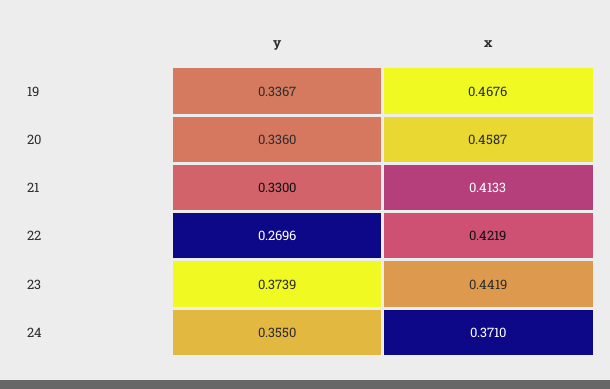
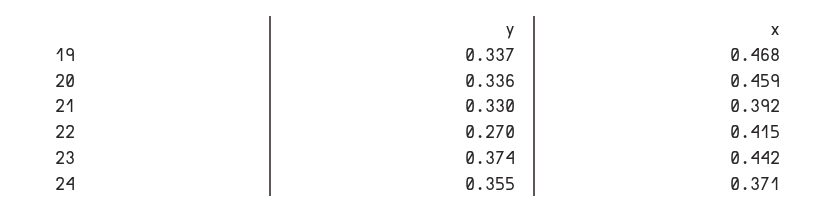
  {
    "y": {
      "19": 0.3367,
      "20": 0.336,
      "21": 0.33,
      "22": 0.2696,
      "23": 0.3739,
      "24": 0.355
    },
    "x": {
      "19": 0.4676,
      "20": 0.4587,
-     "21": 0.4133,
+     "21": 0.392,
-     "22": 0.4219,
+     "22": 0.415,
      "23": 0.4419,
      "24": 0.371
    }
  }

